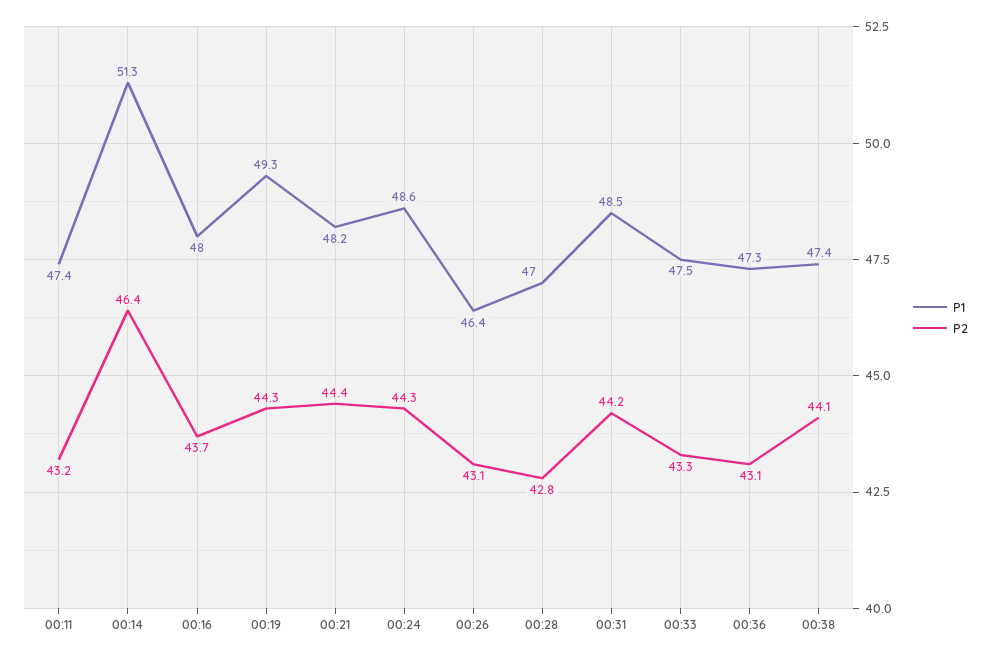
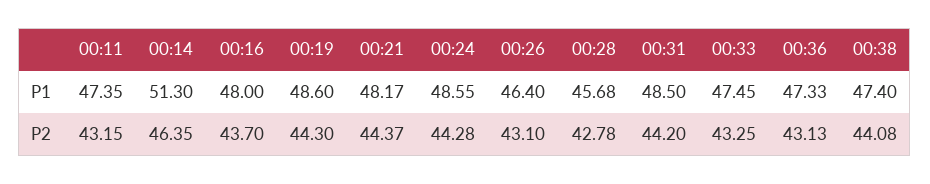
  {
    "P1": {
      "00:11": 47.35,
      "00:14": 51.3,
      "00:16": 48,
-     "00:19": 49.3,
+     "00:19": 48.6,
      "00:21": 48.17,
      "00:24": 48.55,
      "00:26": 46.4,
-     "00:28": 47,
+     "00:28": 45.68,
      "00:31": 48.5,
      "00:33": 47.45,
      "00:36": 47.33,
      "00:38": 47.4
    },
    "P2": {
      "00:11": 43.15,
      "00:14": 46.35,
      "00:16": 43.7,
      "00:19": 44.3,
      "00:21": 44.37,
      "00:24": 44.28,
      "00:26": 43.1,
      "00:28": 42.78,
      "00:31": 44.2,
      "00:33": 43.25,
      "00:36": 43.13,
      "00:38": 44.08
    }
  }

